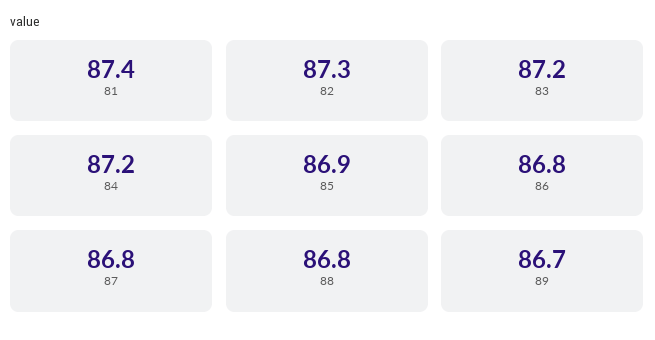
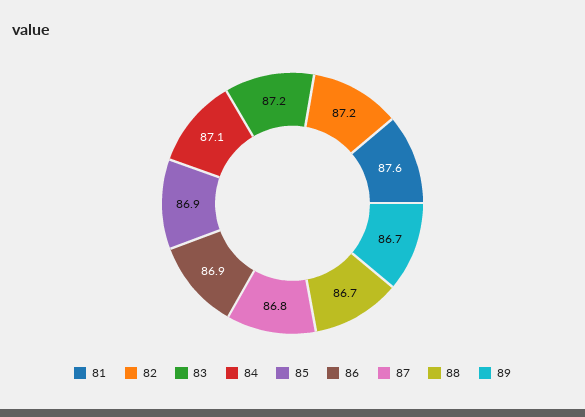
  {
-   "81": 87.4,
+   "81": 87.6,
-   "82": 87.3,
+   "82": 87.2,
    "83": 87.2,
-   "84": 87.2,
+   "84": 87.1,
    "85": 86.9,
-   "86": 86.8,
+   "86": 86.9,
    "87": 86.8,
-   "88": 86.8,
+   "88": 86.7,
    "89": 86.7
  }

